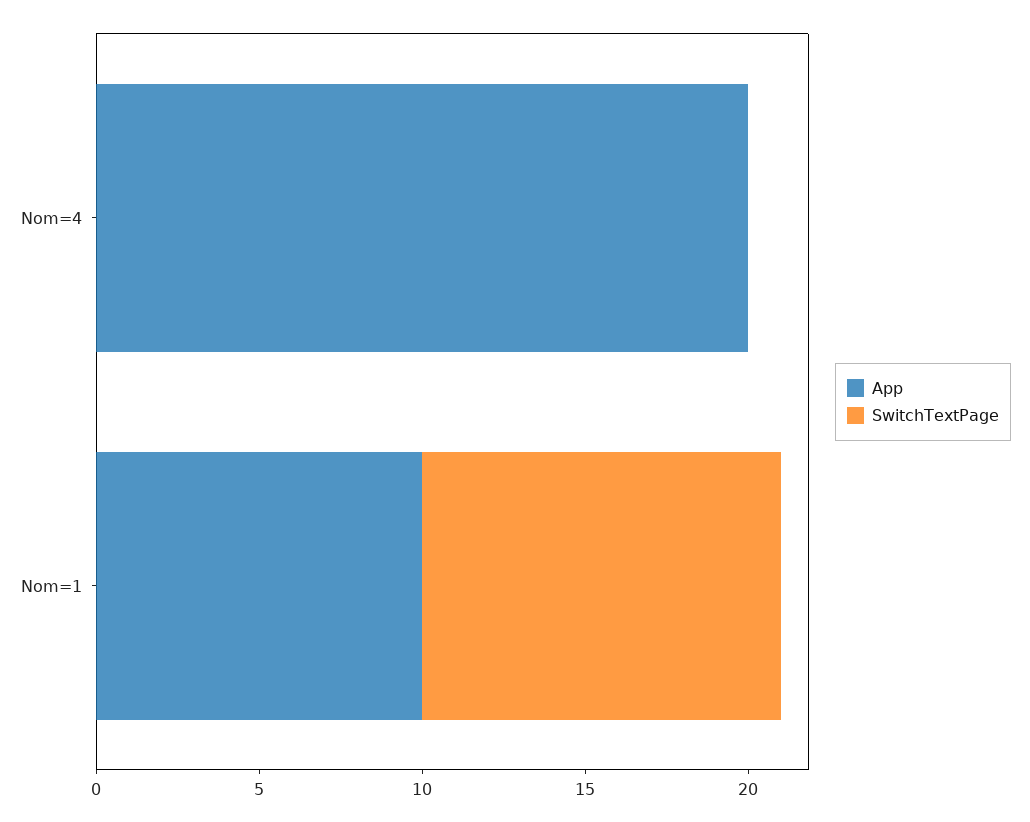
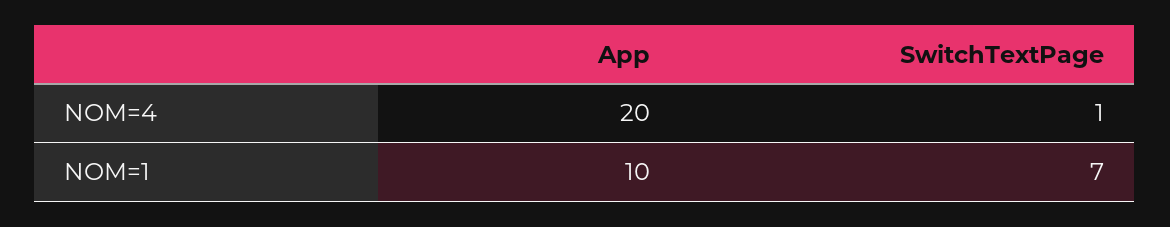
  {
    "App": {
      "Nom=4": 20,
      "Nom=1": 10
    },
    "SwitchTextPage": {
-     "Nom=4": 0,
+     "Nom=4": 1,
-     "Nom=1": 11
+     "Nom=1": 7
    }
  }

